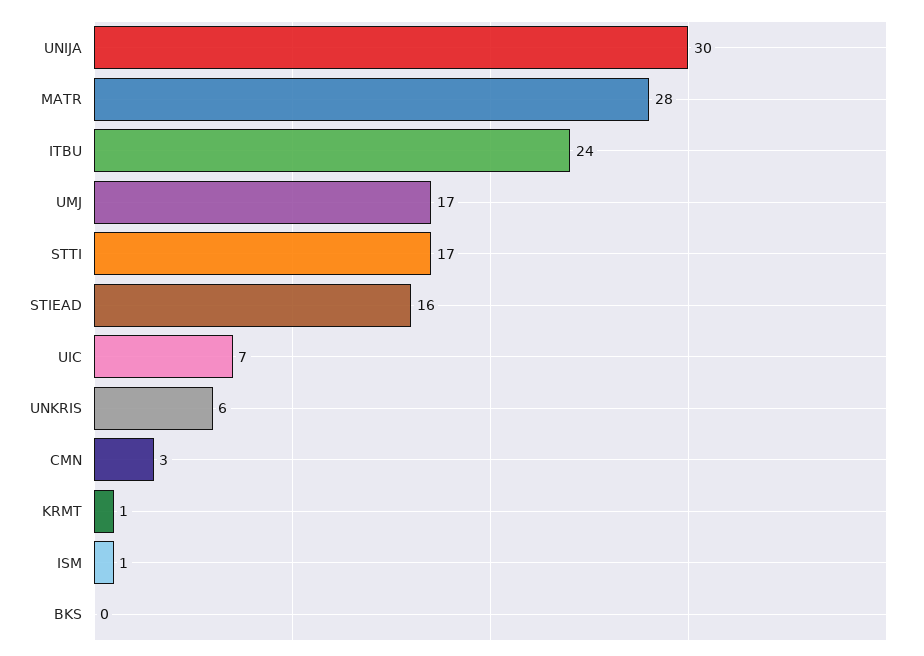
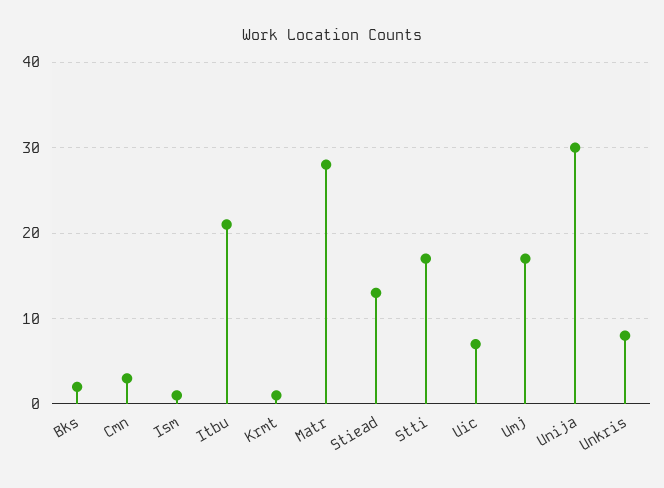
  {
    "UNIJA": 30,
    "MATR": 28,
-   "ITBU": 24,
+   "ITBU": 21,
    "UMJ": 17,
    "STTI": 17,
-   "STIEAD": 16,
+   "STIEAD": 13,
    "UIC": 7,
-   "UNKRIS": 6,
+   "UNKRIS": 8,
    "CMN": 3,
    "KRMT": 1,
    "ISM": 1,
-   "BKS": 0
+   "BKS": 2
  }

